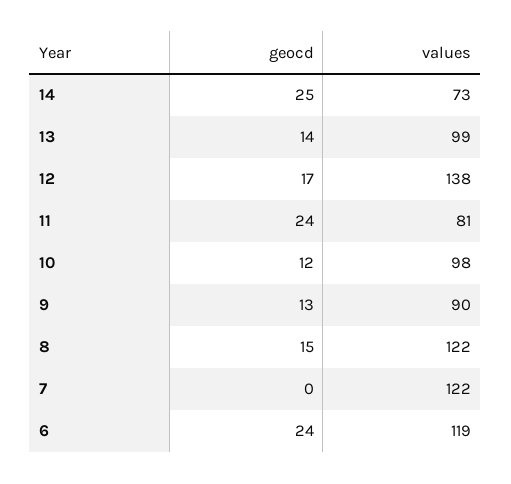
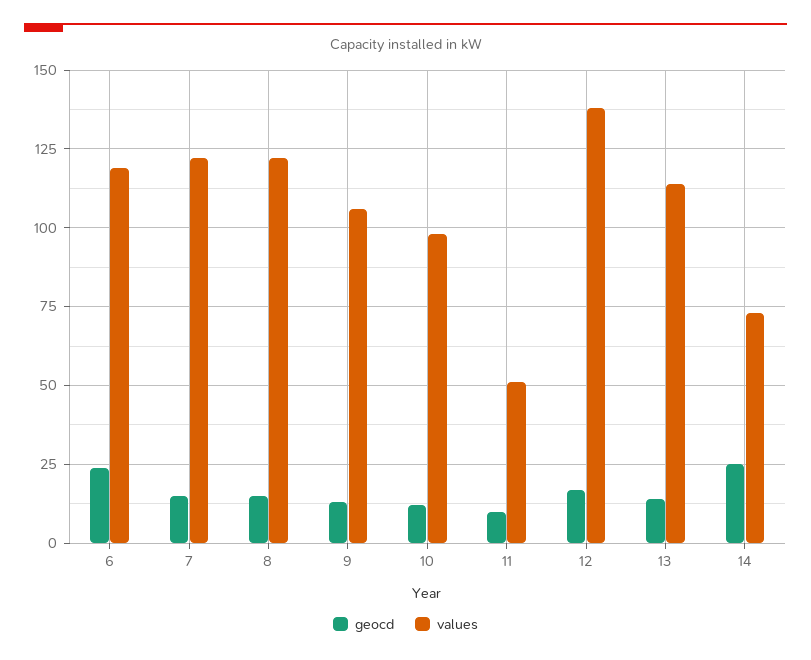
  {
    "geocd": {
      "14": 25,
      "13": 14,
      "12": 17,
-     "11": 24,
+     "11": 10,
      "10": 12,
      "9": 13,
      "8": 15,
-     "7": 0,
+     "7": 15,
      "6": 24
    },
    "values": {
      "14": 73,
-     "13": 99,
+     "13": 115,
      "12": 138,
-     "11": 81,
+     "11": 50,
      "10": 98,
-     "9": 90,
+     "9": 105,
      "8": 122,
      "7": 122,
      "6": 119
    }
  }

